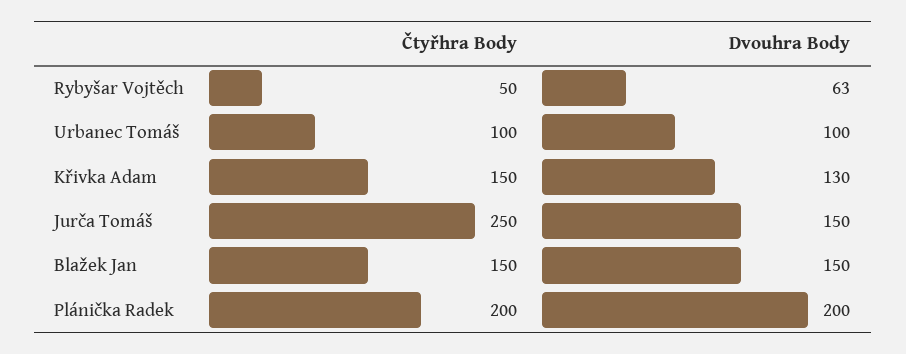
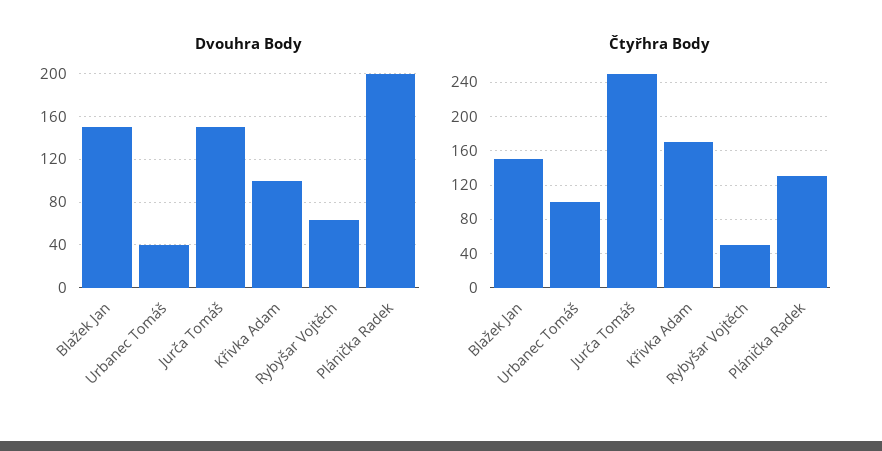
  {
    "Čtyřhra Body": {
      "Rybyšar Vojtěch": 50,
      "Urbanec Tomáš": 100,
-     "Křivka Adam": 150,
+     "Křivka Adam": 170,
      "Jurča Tomáš": 250,
      "Blažek Jan": 150,
-     "Plánička Radek": 200
+     "Plánička Radek": 130
    },
    "Dvouhra Body": {
      "Rybyšar Vojtěch": 63,
-     "Urbanec Tomáš": 100,
+     "Urbanec Tomáš": 40,
-     "Křivka Adam": 130,
+     "Křivka Adam": 100,
      "Jurča Tomáš": 150,
      "Blažek Jan": 150,
      "Plánička Radek": 200
    }
  }

